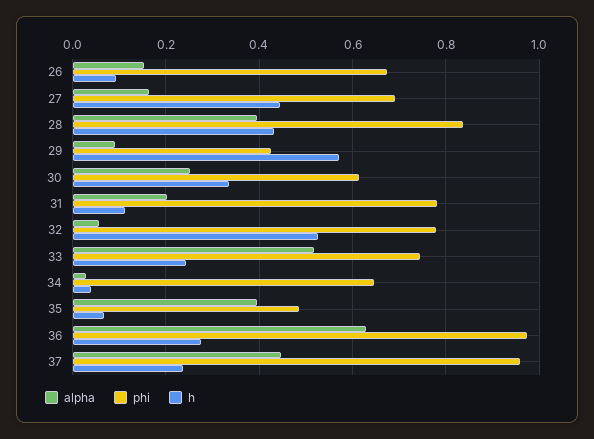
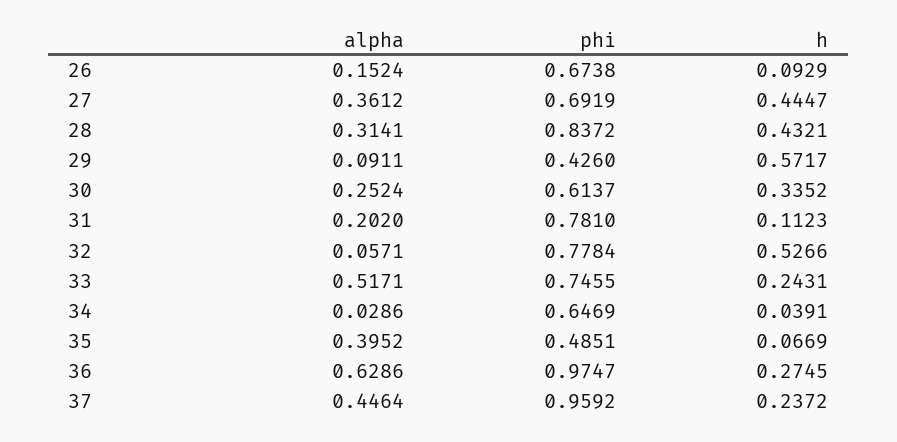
  {
    "alpha": {
      "26": 0.1524,
-     "27": 0.16,
+     "27": 0.3612,
-     "28": 0.4,
+     "28": 0.3141,
      "29": 0.0911,
      "30": 0.2524,
      "31": 0.202,
      "32": 0.0571,
      "33": 0.5171,
      "34": 0.0286,
      "35": 0.3952,
      "36": 0.6286,
      "37": 0.4464
    },
    "phi": {
      "26": 0.6738,
      "27": 0.6919,
      "28": 0.8372,
      "29": 0.426,
      "30": 0.6137,
      "31": 0.781,
      "32": 0.7784,
      "33": 0.7455,
      "34": 0.6469,
      "35": 0.4851,
      "36": 0.9747,
      "37": 0.9592
    },
    "h": {
      "26": 0.0929,
      "27": 0.4447,
      "28": 0.4321,
      "29": 0.5717,
      "30": 0.3352,
      "31": 0.1123,
      "32": 0.5266,
      "33": 0.2431,
      "34": 0.0391,
      "35": 0.0669,
      "36": 0.2745,
      "37": 0.2372
    }
  }

